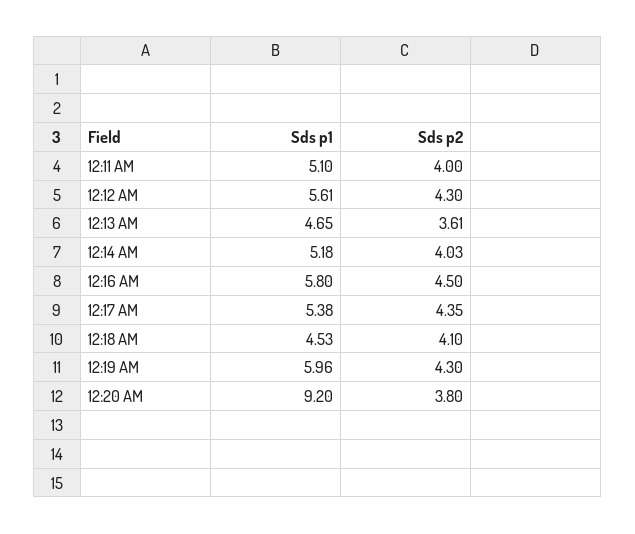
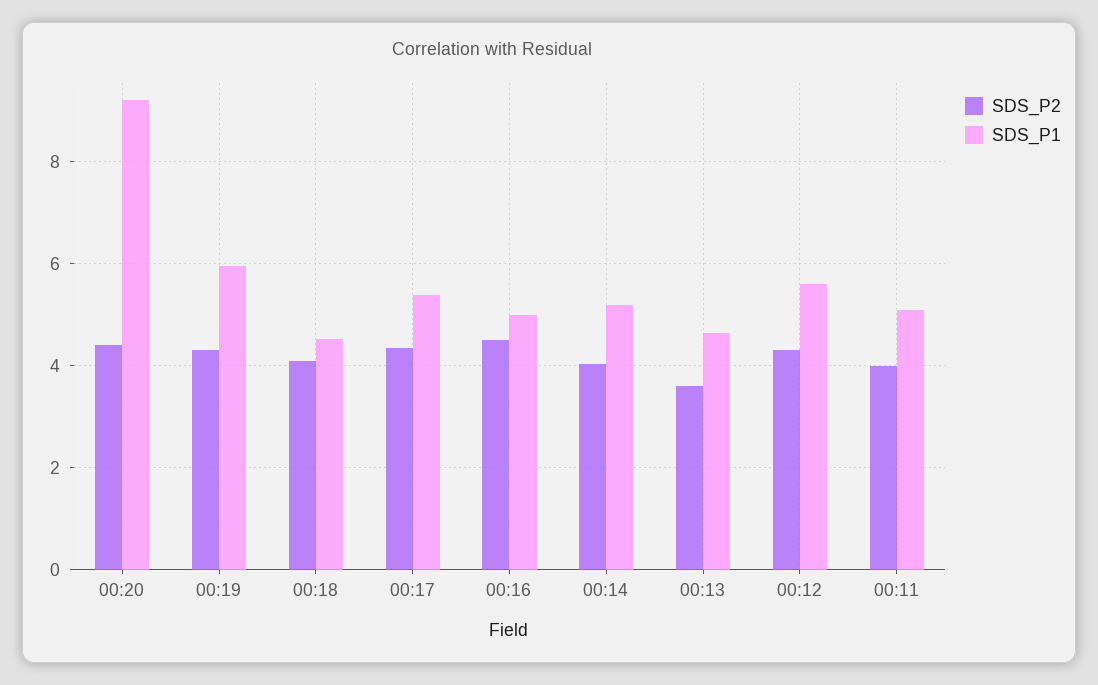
  {
    "Sds p1": {
      "12:11 AM": 5.1,
      "12:12 AM": 5.61,
      "12:13 AM": 4.65,
      "12:14 AM": 5.18,
-     "12:16 AM": 5.8,
+     "12:16 AM": 5,
      "12:17 AM": 5.38,
      "12:18 AM": 4.53,
      "12:19 AM": 5.96,
      "12:20 AM": 9.2
    },
    "Sds p2": {
      "12:11 AM": 4,
      "12:12 AM": 4.3,
      "12:13 AM": 3.61,
      "12:14 AM": 4.03,
      "12:16 AM": 4.5,
      "12:17 AM": 4.35,
      "12:18 AM": 4.1,
      "12:19 AM": 4.3,
-     "12:20 AM": 3.8
+     "12:20 AM": 4.4
    }
  }

